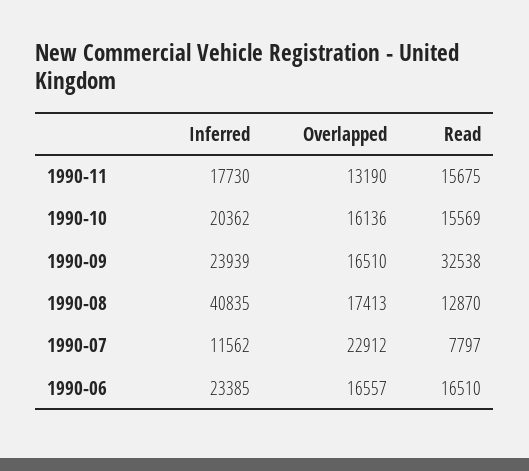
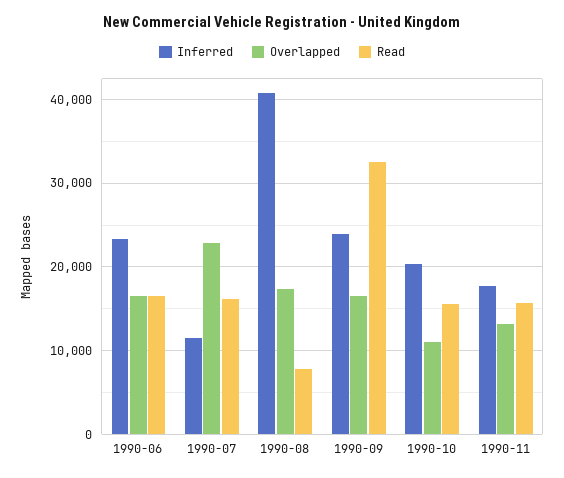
  {
    "Inferred": {
      "1990-11": 17730,
      "1990-10": 20362,
      "1990-09": 23939,
      "1990-08": 40835,
      "1990-07": 11562,
      "1990-06": 23385
    },
    "Overlapped": {
      "1990-11": 13190,
-     "1990-10": 16136,
+     "1990-10": 11000,
      "1990-09": 16510,
      "1990-08": 17413,
      "1990-07": 22912,
      "1990-06": 16557
    },
    "Read": {
      "1990-11": 15675,
      "1990-10": 15569,
      "1990-09": 32538,
-     "1990-08": 12870,
+     "1990-08": 8000,
-     "1990-07": 7797,
+     "1990-07": 16000,
      "1990-06": 16510
    }
  }

